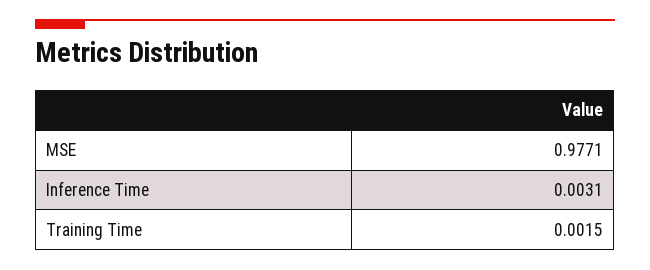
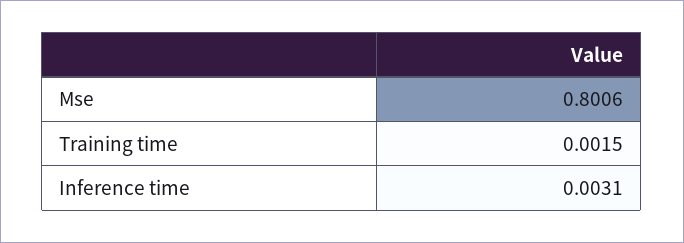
  {
-   "MSE": 0.9771,
+   "MSE": 0.8006,
    "Inference Time": 0.0031,
    "Training Time": 0.0015
  }

